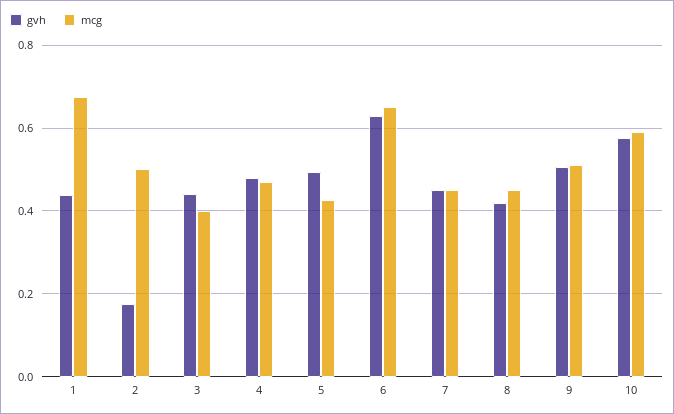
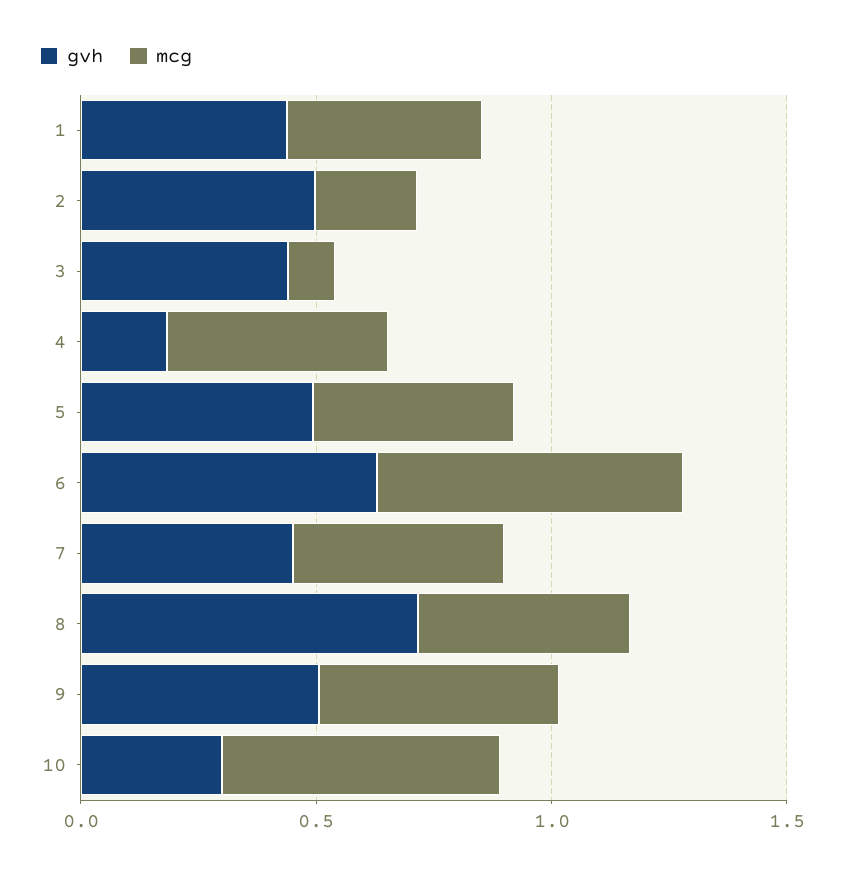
  {
    "gvh": {
      "1": 0.44,
-     "2": 0.18,
+     "2": 0.5,
      "3": 0.44,
-     "4": 0.48,
+     "4": 0.2,
      "5": 0.5,
      "6": 0.64,
      "7": 0.46,
-     "8": 0.42,
+     "8": 0.7,
      "9": 0.5,
-     "10": 0.58
+     "10": 0.3
    },
    "mcg": {
-     "1": 0.68,
+     "1": 0.4,
-     "2": 0.5,
+     "2": 0.2,
-     "3": 0.4,
+     "3": 0.1,
      "4": 0.46,
      "5": 0.42,
      "6": 0.66,
      "7": 0.46,
      "8": 0.44,
      "9": 0.5,
      "10": 0.6
    }
  }

